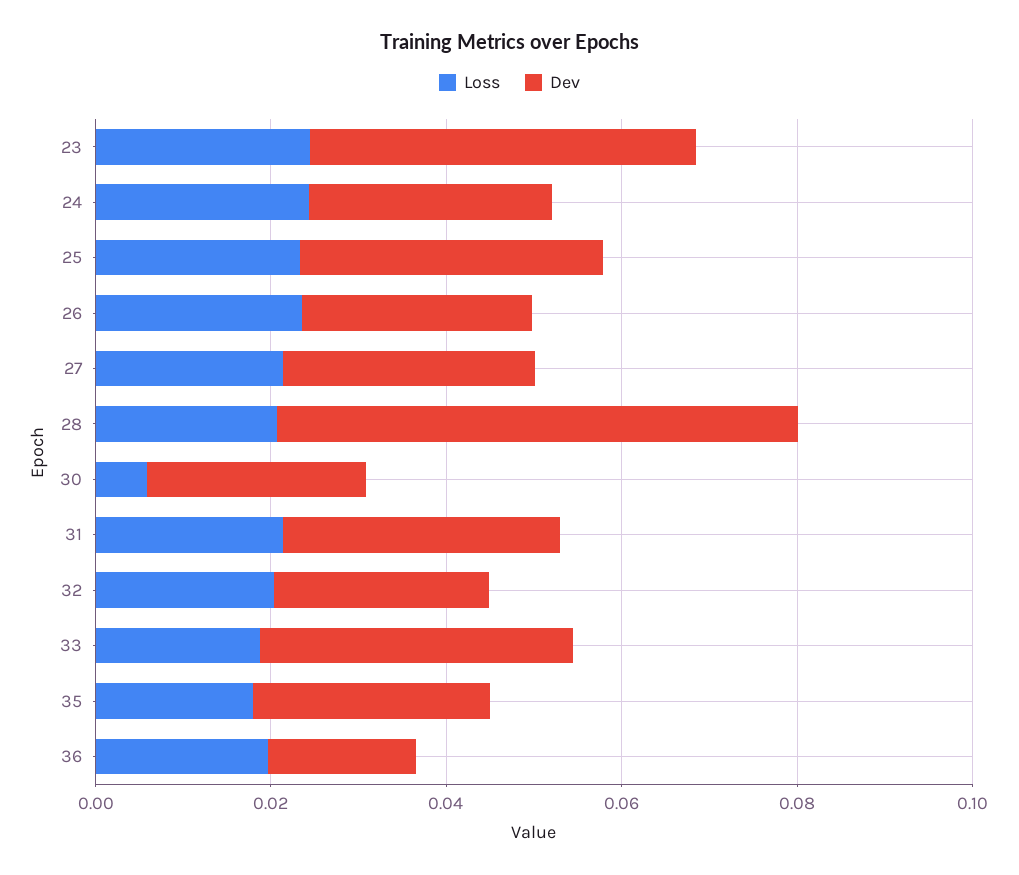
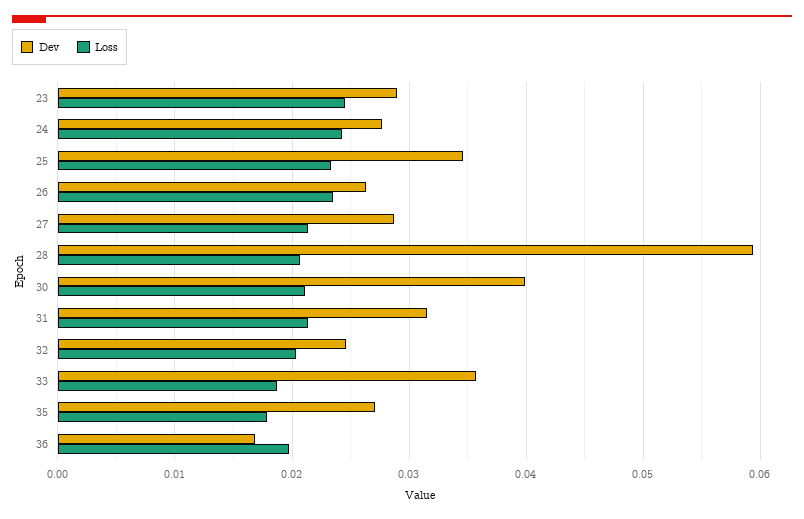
  {
    "Loss": {
      "23": 0.025,
      "24": 0.024,
      "25": 0.023,
      "26": 0.024,
      "27": 0.021,
      "28": 0.021,
-     "30": 0.005,
+     "30": 0.021,
      "31": 0.021,
      "32": 0.02,
      "33": 0.019,
      "35": 0.018,
      "36": 0.02
    },
    "Dev": {
-     "23": 0.045,
+     "23": 0.029,
      "24": 0.028,
      "25": 0.035,
      "26": 0.026,
      "27": 0.029,
      "28": 0.059,
-     "30": 0.025,
+     "30": 0.04,
      "31": 0.032,
      "32": 0.025,
      "33": 0.036,
      "35": 0.027,
      "36": 0.017
    }
  }

